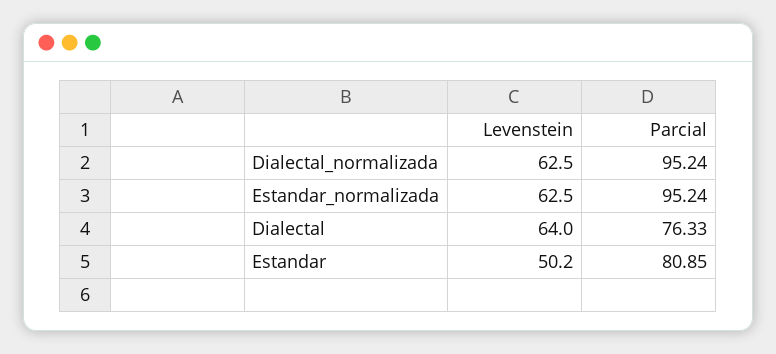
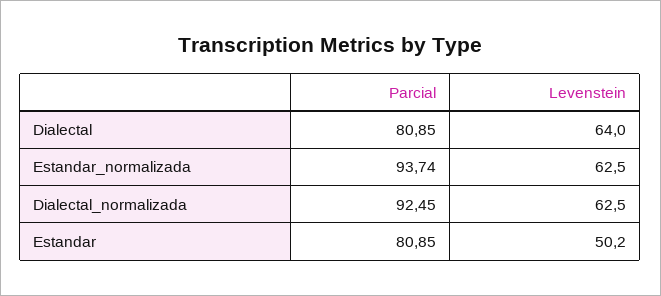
  {
    "Levenstein": {
      "Dialectal_normalizada": 62.5,
      "Estandar_normalizada": 62.5,
      "Dialectal": 64,
      "Estandar": 50.2
    },
    "Parcial": {
-     "Dialectal_normalizada": 95.24,
+     "Dialectal_normalizada": 92.45,
-     "Estandar_normalizada": 95.24,
+     "Estandar_normalizada": 93.74,
-     "Dialectal": 76.33,
+     "Dialectal": 80.85,
      "Estandar": 80.85
    }
  }

